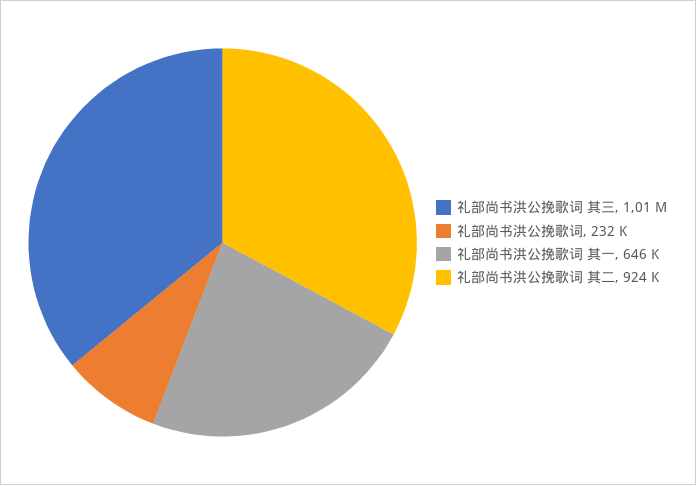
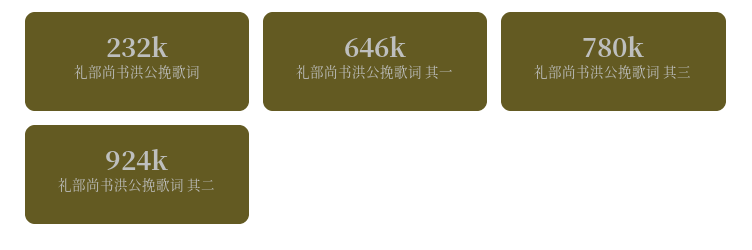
  {
-   "礼部尚书洪公挽歌词 其三": 1010000,
+   "礼部尚书洪公挽歌词 其三": 780000,
    "礼部尚书洪公挽歌词": 232000,
    "礼部尚书洪公挽歌词 其一": 646000,
    "礼部尚书洪公挽歌词 其二": 924000
  }

